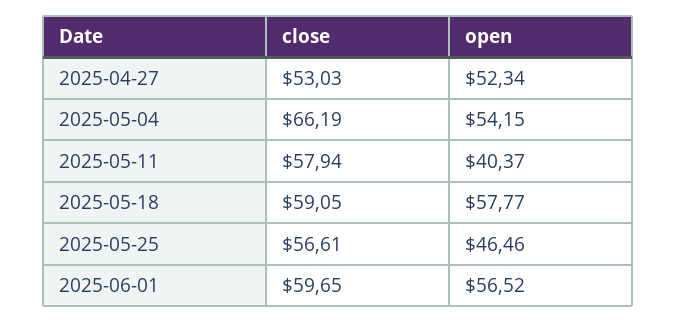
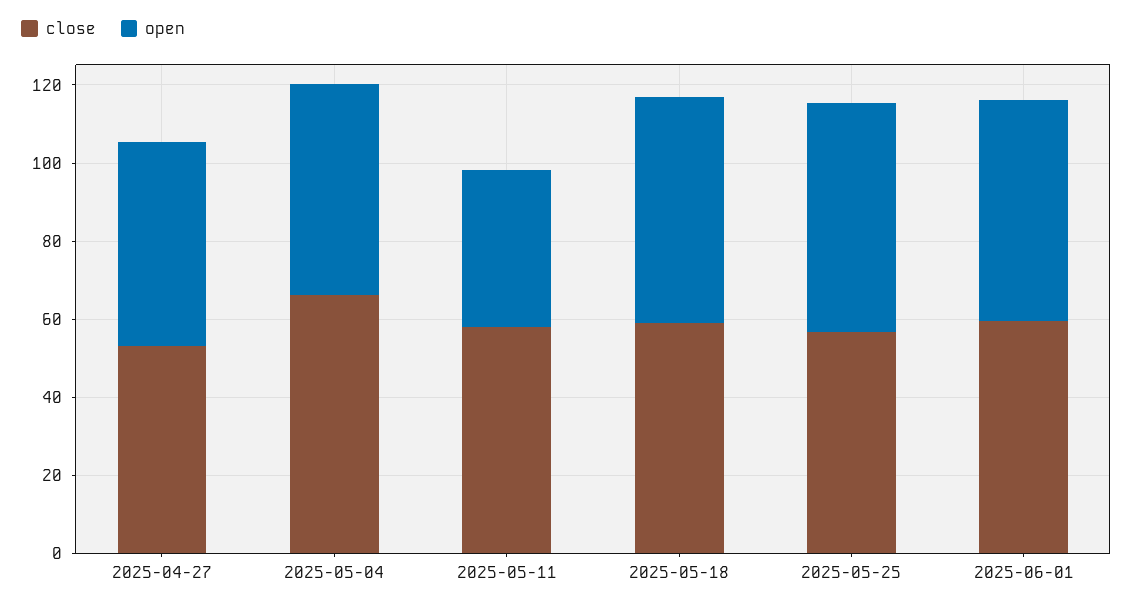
  {
    "close": {
      "2025-04-27": 53.03,
      "2025-05-04": 66.19,
      "2025-05-11": 57.94,
      "2025-05-18": 59.05,
      "2025-05-25": 56.61,
      "2025-06-01": 59.65
    },
    "open": {
      "2025-04-27": 52.34,
      "2025-05-04": 54.15,
      "2025-05-11": 40.37,
      "2025-05-18": 57.77,
-     "2025-05-25": 46.46,
+     "2025-05-25": 60,
      "2025-06-01": 56.52
    }
  }

